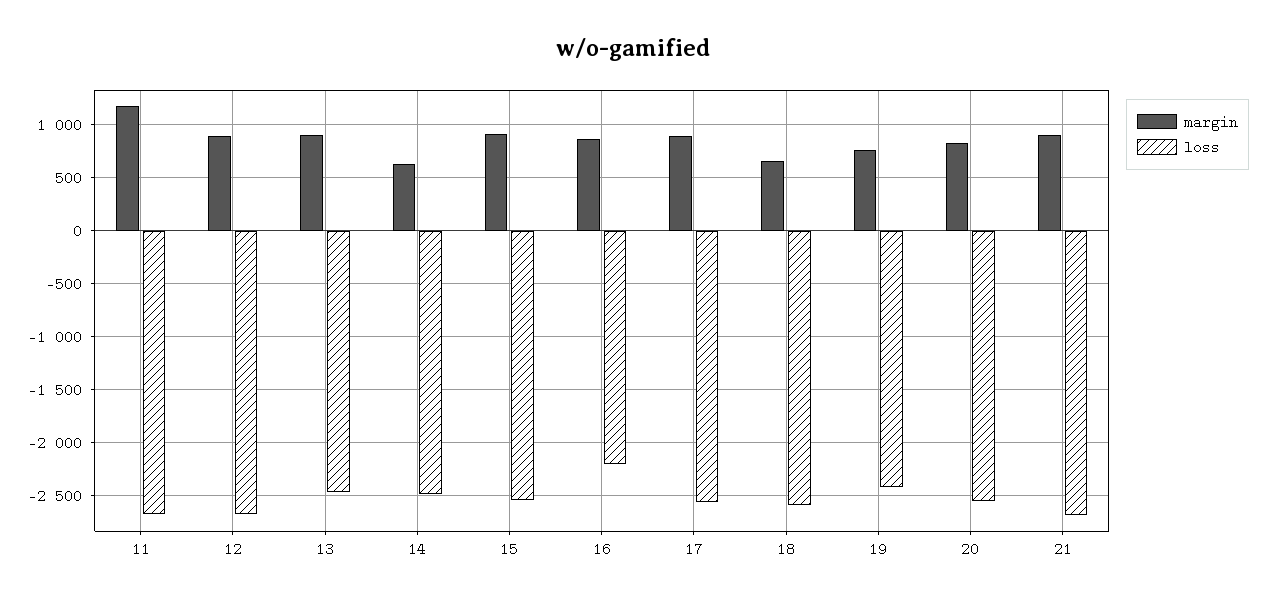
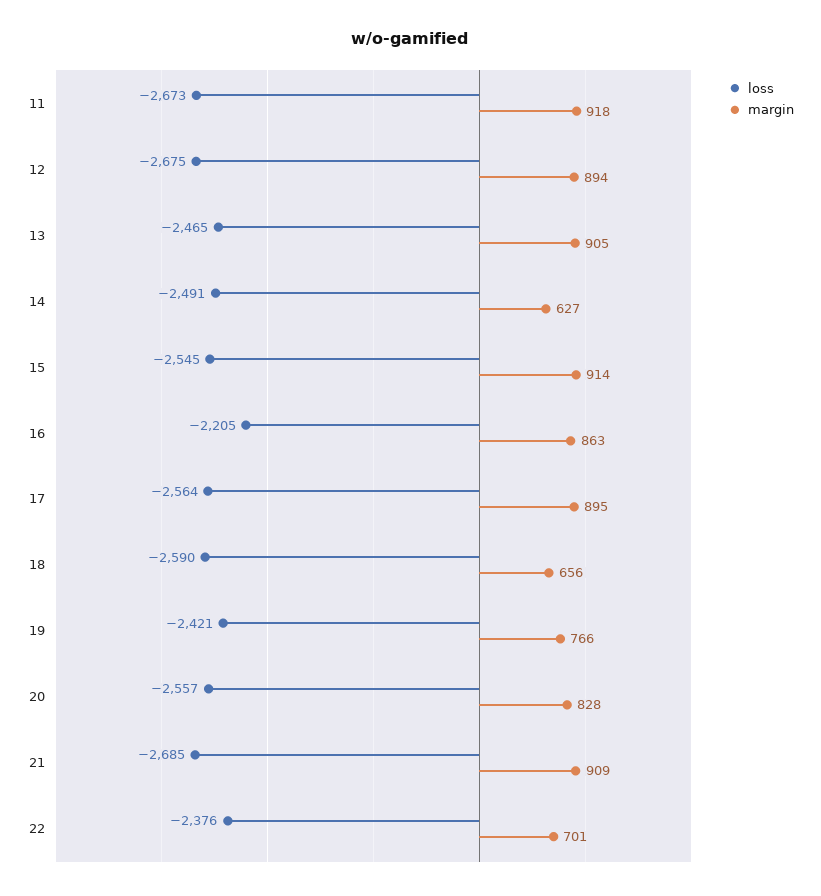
  {
    "margin": {
-     "11": 1200,
+     "11": 918,
      "12": 894,
      "13": 905,
      "14": 627,
      "15": 914,
      "16": 863,
      "17": 895,
      "18": 656,
      "19": 766,
      "20": 828,
-     "21": 909
+     "21": 909,
+     "22": 701
    },
    "loss": {
      "11": -2673,
      "12": -2675,
      "13": -2465,
      "14": -2491,
      "15": -2545,
      "16": -2205,
      "17": -2564,
      "18": -2590,
      "19": -2421,
      "20": -2557,
-     "21": -2685
+     "21": -2685,
+     "22": -2376
    }
  }

